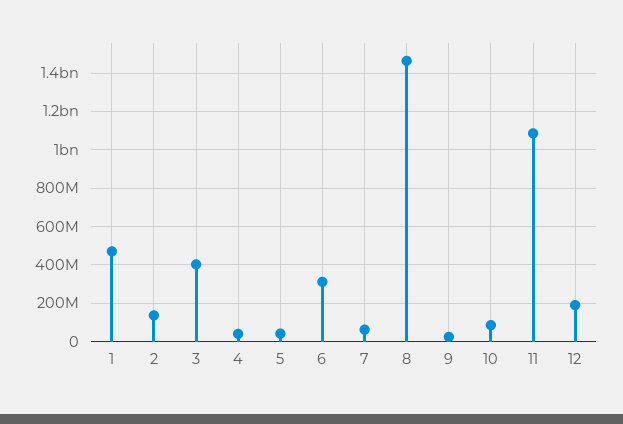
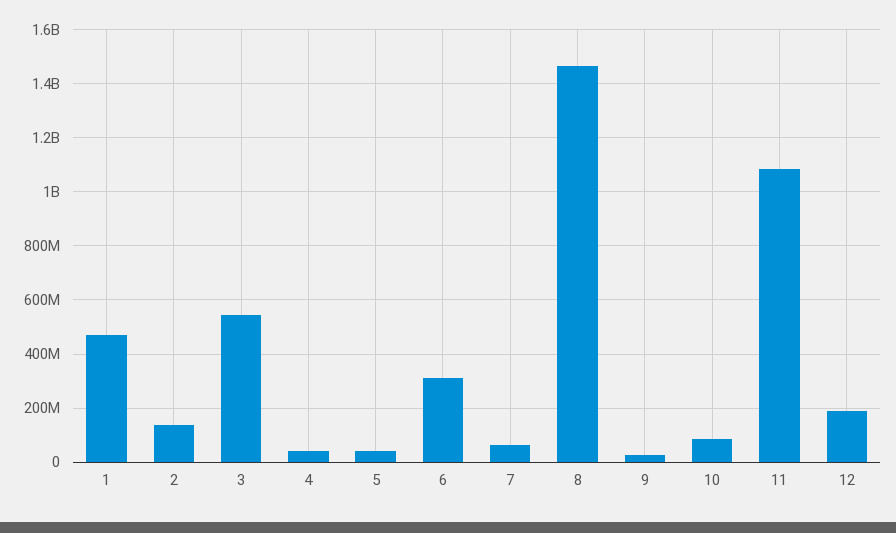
  {
    "1": 475000000,
    "2": 125000000,
-   "3": 400000000,
+   "3": 550000000,
    "4": 50000000,
    "5": 50000000,
    "6": 300000000,
    "7": 75000000,
    "8": 1475000000,
    "9": 25000000,
    "10": 75000000,
    "11": 1075000000,
    "12": 200000000
  }

